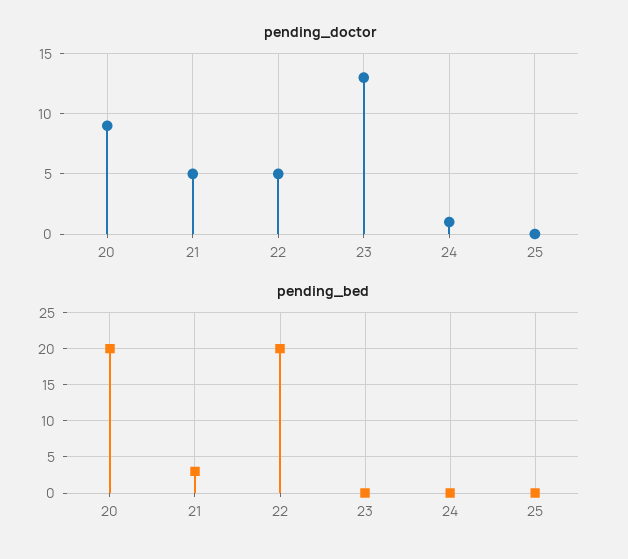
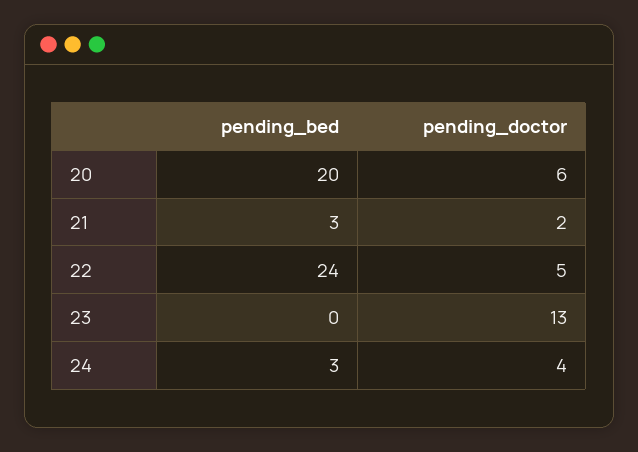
  {
    "pending_doctor": {
-     "20": 9,
+     "20": 6,
-     "21": 5,
+     "21": 2,
      "22": 5,
      "23": 13,
-     "24": 1,
+     "24": 4
-     "25": 0
    },
    "pending_bed": {
      "20": 20,
      "21": 3,
-     "22": 20,
+     "22": 24,
      "23": 0,
-     "24": 0,
+     "24": 3
-     "25": 0
    }
  }

